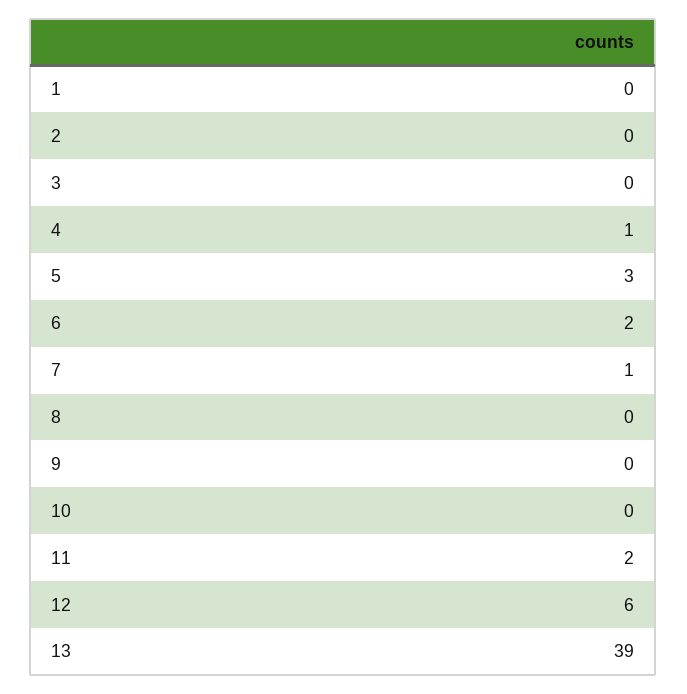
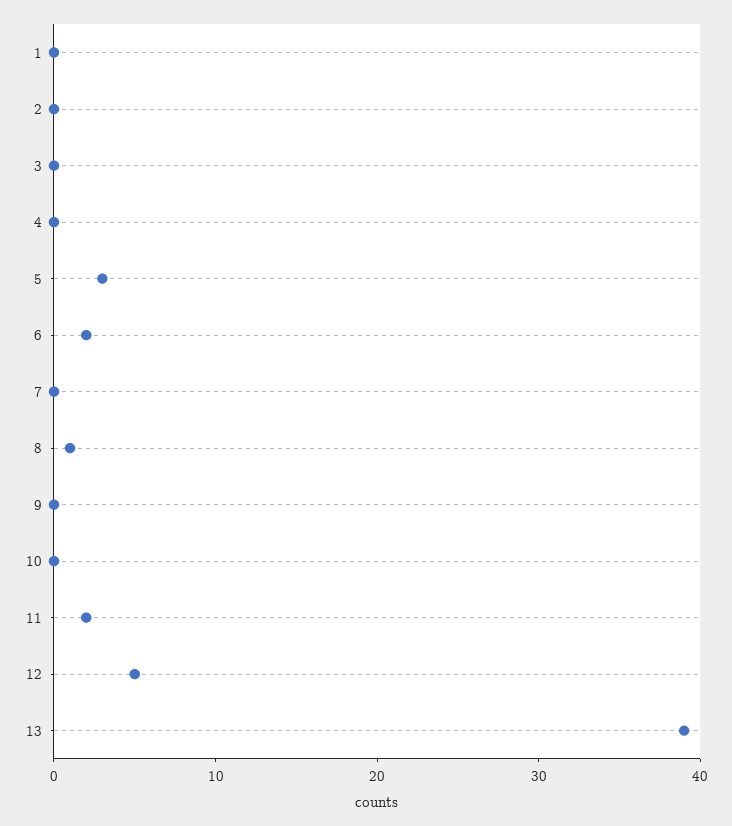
  {
    "1": 0,
    "2": 0,
    "3": 0,
-   "4": 1,
+   "4": 0,
    "5": 3,
    "6": 2,
-   "7": 1,
+   "7": 0,
-   "8": 0,
+   "8": 1,
    "9": 0,
    "10": 0,
    "11": 2,
-   "12": 6,
+   "12": 5,
    "13": 39
  }

